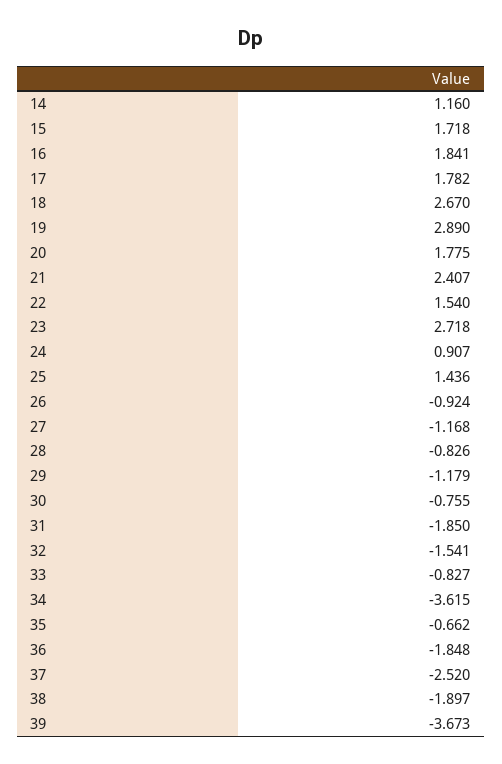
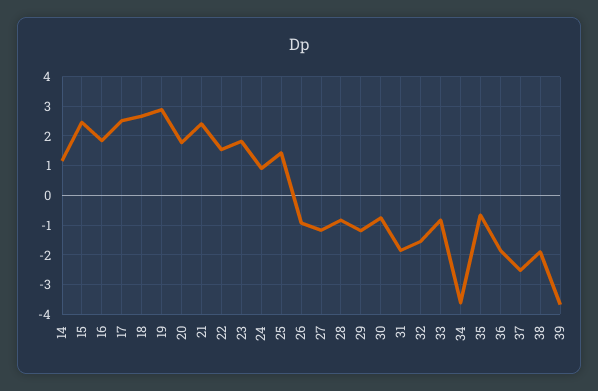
  {
    "14": 1.16,
-   "15": 1.718,
+   "15": 2.5,
    "16": 1.841,
-   "17": 1.782,
+   "17": 2.5,
    "18": 2.67,
    "19": 2.89,
    "20": 1.775,
    "21": 2.407,
    "22": 1.54,
-   "23": 2.718,
+   "23": 1.75,
    "24": 0.907,
    "25": 1.436,
    "26": -0.924,
    "27": -1.168,
    "28": -0.826,
    "29": -1.179,
    "30": -0.755,
    "31": -1.85,
    "32": -1.541,
    "33": -0.827,
    "34": -3.615,
    "35": -0.662,
    "36": -1.848,
    "37": -2.52,
    "38": -1.897,
    "39": -3.673
  }

